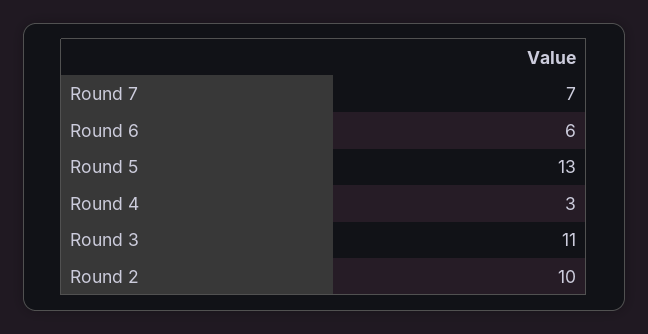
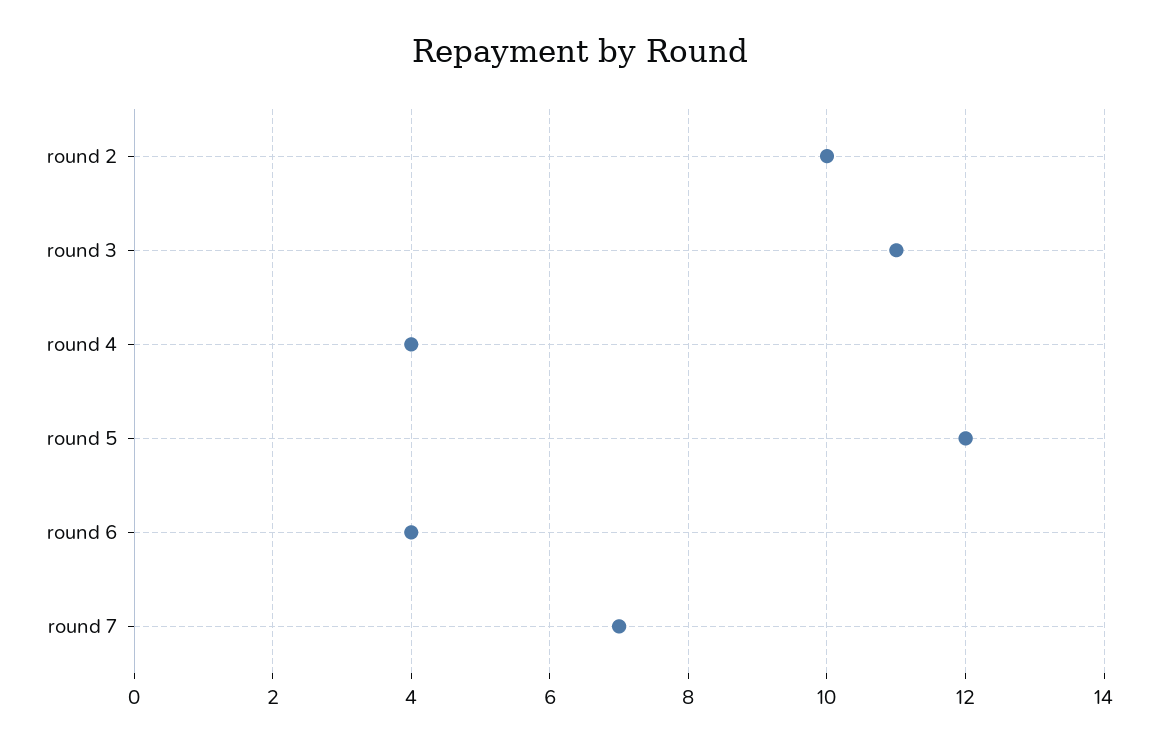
  {
    "Round 7": 7,
-   "Round 6": 6,
+   "Round 6": 4,
-   "Round 5": 13,
+   "Round 5": 12,
-   "Round 4": 3,
+   "Round 4": 4,
    "Round 3": 11,
    "Round 2": 10
  }

